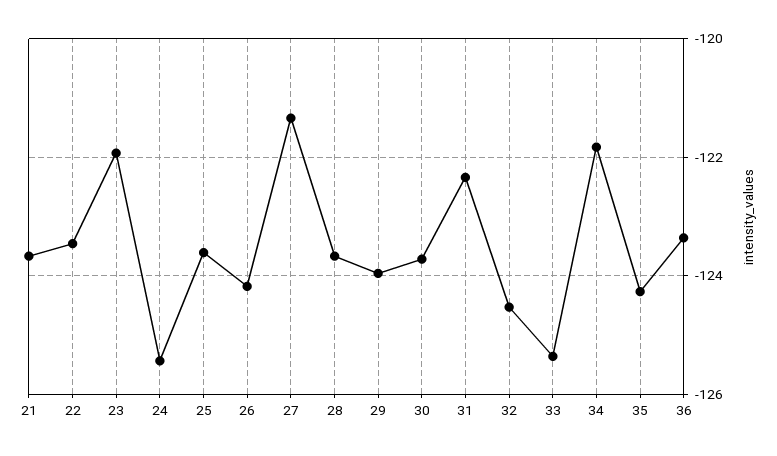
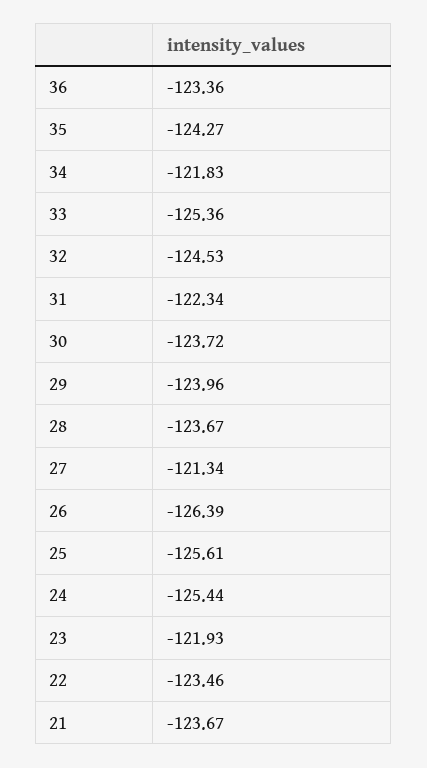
  {
    "21": -123.67,
    "22": -123.46,
    "23": -121.93,
    "24": -125.44,
-   "25": -123.6,
+   "25": -125.61,
-   "26": -124.2,
+   "26": -126.39,
    "27": -121.34,
    "28": -123.67,
    "29": -123.96,
    "30": -123.72,
    "31": -122.34,
    "32": -124.53,
    "33": -125.36,
    "34": -121.83,
    "35": -124.27,
    "36": -123.36
  }

